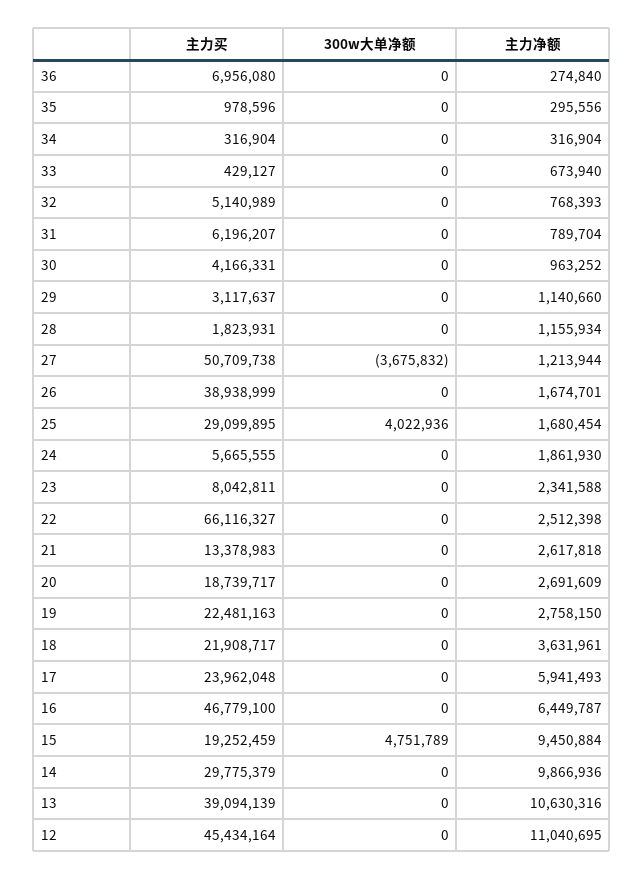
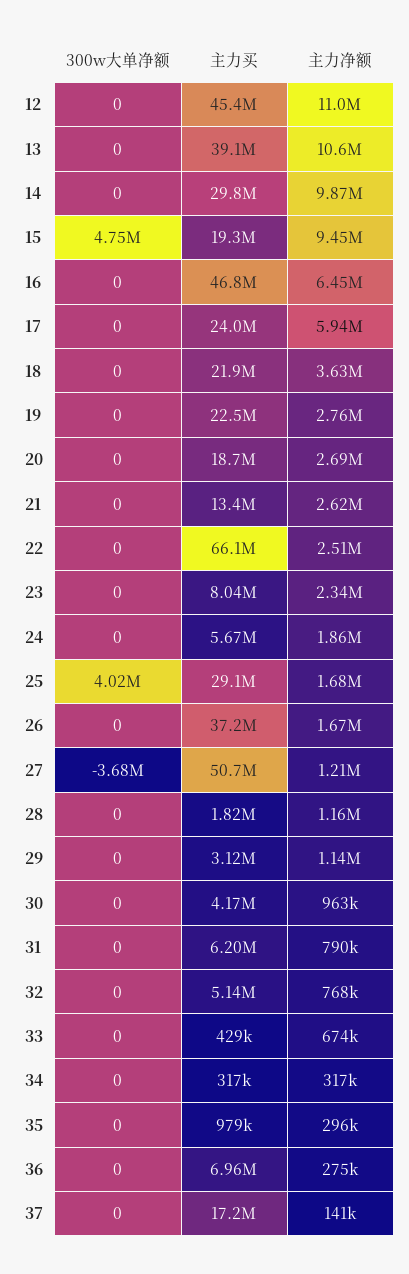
  {
    "主力买": {
      "36": 6956080,
      "35": 978596,
      "34": 316904,
      "33": 429127,
      "32": 5140989,
      "31": 6196207,
      "30": 4166331,
      "29": 3117637,
      "28": 1823931,
      "27": 50709738,
-     "26": 38938999,
+     "26": 37200000,
      "25": 29099895,
      "24": 5665555,
      "23": 8042811,
      "22": 66116327,
      "21": 13378983,
      "20": 18739717,
      "19": 22481163,
      "18": 21908717,
      "17": 23962048,
      "16": 46779100,
      "15": 19252459,
      "14": 29775379,
      "13": 39094139,
-     "12": 45434164
+     "12": 45434164,
+     "37": 17200000
    },
    "300w大单净额": {
      "36": 0,
      "35": 0,
      "34": 0,
      "33": 0,
      "32": 0,
      "31": 0,
      "30": 0,
      "29": 0,
      "28": 0,
      "27": -3675832,
      "26": 0,
      "25": 4022936,
      "24": 0,
      "23": 0,
      "22": 0,
      "21": 0,
      "20": 0,
      "19": 0,
      "18": 0,
      "17": 0,
      "16": 0,
      "15": 4751789,
      "14": 0,
      "13": 0,
-     "12": 0
+     "12": 0,
+     "37": 0
    },
    "主力净额": {
      "36": 274840,
      "35": 295556,
      "34": 316904,
      "33": 673940,
      "32": 768393,
      "31": 789704,
      "30": 963252,
      "29": 1140660,
      "28": 1155934,
      "27": 1213944,
      "26": 1674701,
      "25": 1680454,
      "24": 1861930,
      "23": 2341588,
      "22": 2512398,
      "21": 2617818,
      "20": 2691609,
      "19": 2758150,
      "18": 3631961,
      "17": 5941493,
      "16": 6449787,
      "15": 9450884,
      "14": 9866936,
      "13": 10630316,
-     "12": 11040695
+     "12": 11040695,
+     "37": 141000
    }
  }

